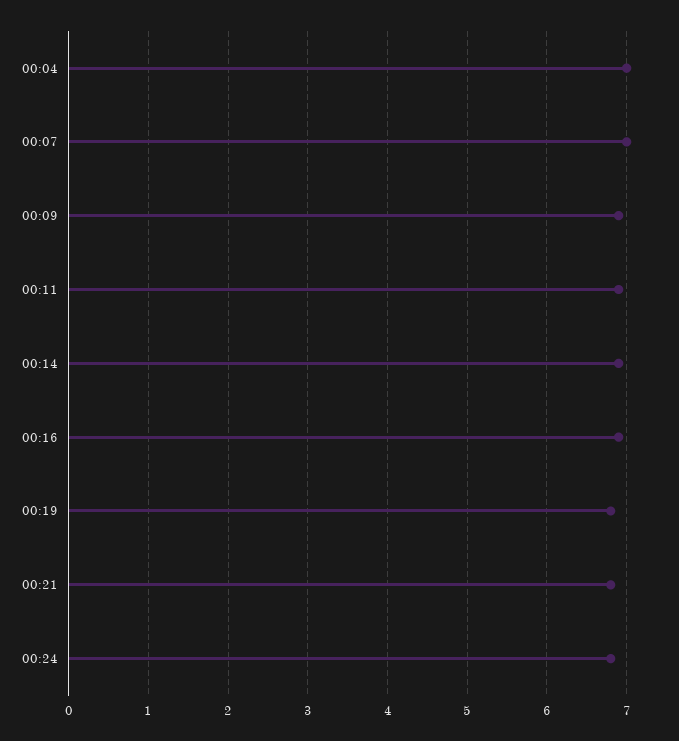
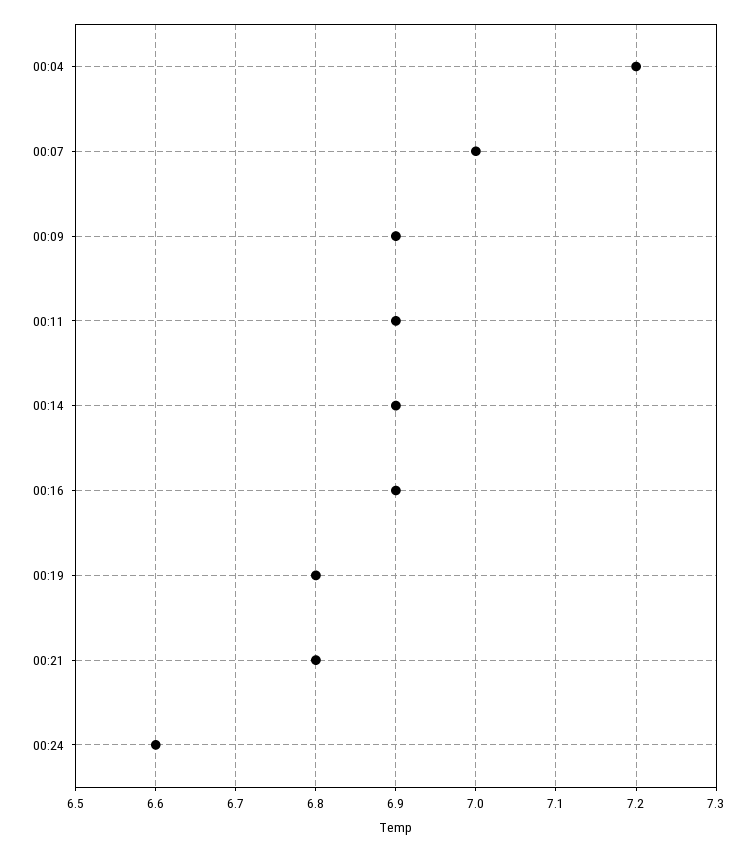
  {
-   "00:04": 7,
+   "00:04": 7.2,
    "00:07": 7,
    "00:09": 6.9,
    "00:11": 6.9,
    "00:14": 6.9,
    "00:16": 6.9,
    "00:19": 6.8,
    "00:21": 6.8,
-   "00:24": 6.8
+   "00:24": 6.6
  }

